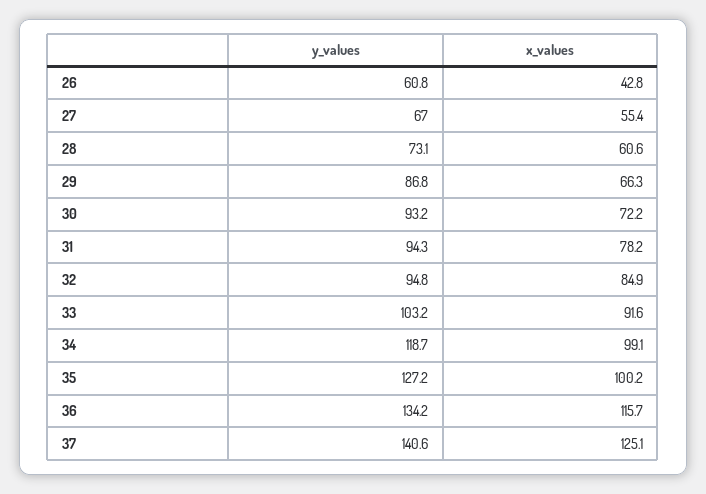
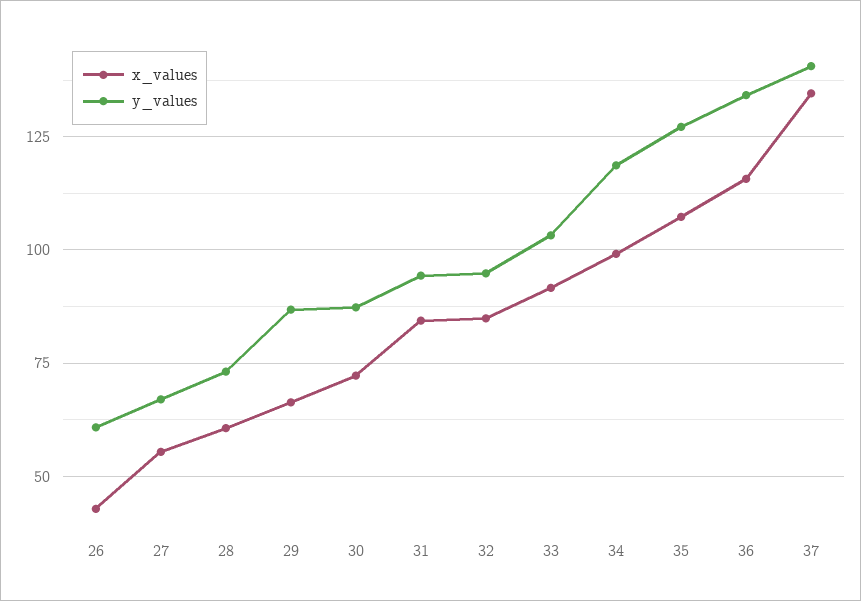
  {
    "y_values": {
      "26": 60.8,
      "27": 67,
      "28": 73.1,
      "29": 86.8,
-     "30": 93.2,
+     "30": 87.5,
      "31": 94.3,
      "32": 94.8,
      "33": 103.2,
      "34": 118.7,
      "35": 127.2,
      "36": 134.2,
      "37": 140.6
    },
    "x_values": {
      "26": 42.8,
      "27": 55.4,
      "28": 60.6,
      "29": 66.3,
      "30": 72.2,
-     "31": 78.2,
+     "31": 85,
      "32": 84.9,
      "33": 91.6,
      "34": 99.1,
-     "35": 100.2,
+     "35": 107.5,
      "36": 115.7,
-     "37": 125.1
+     "37": 135
    }
  }

